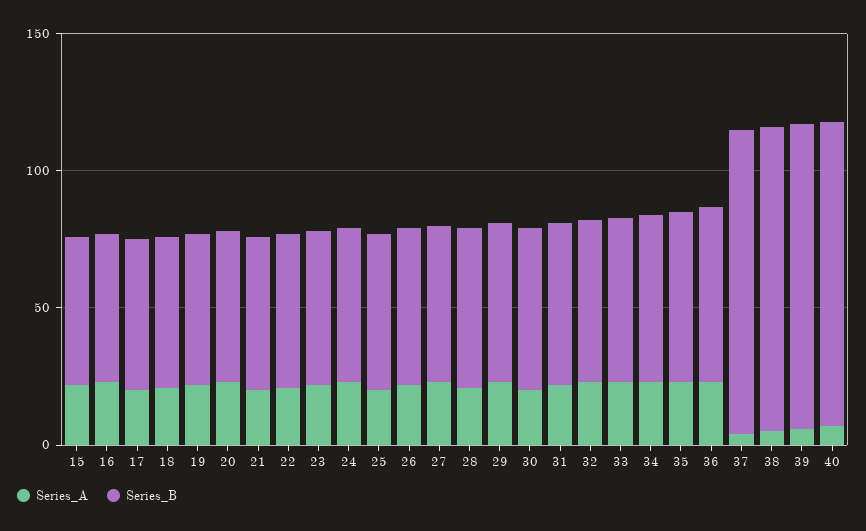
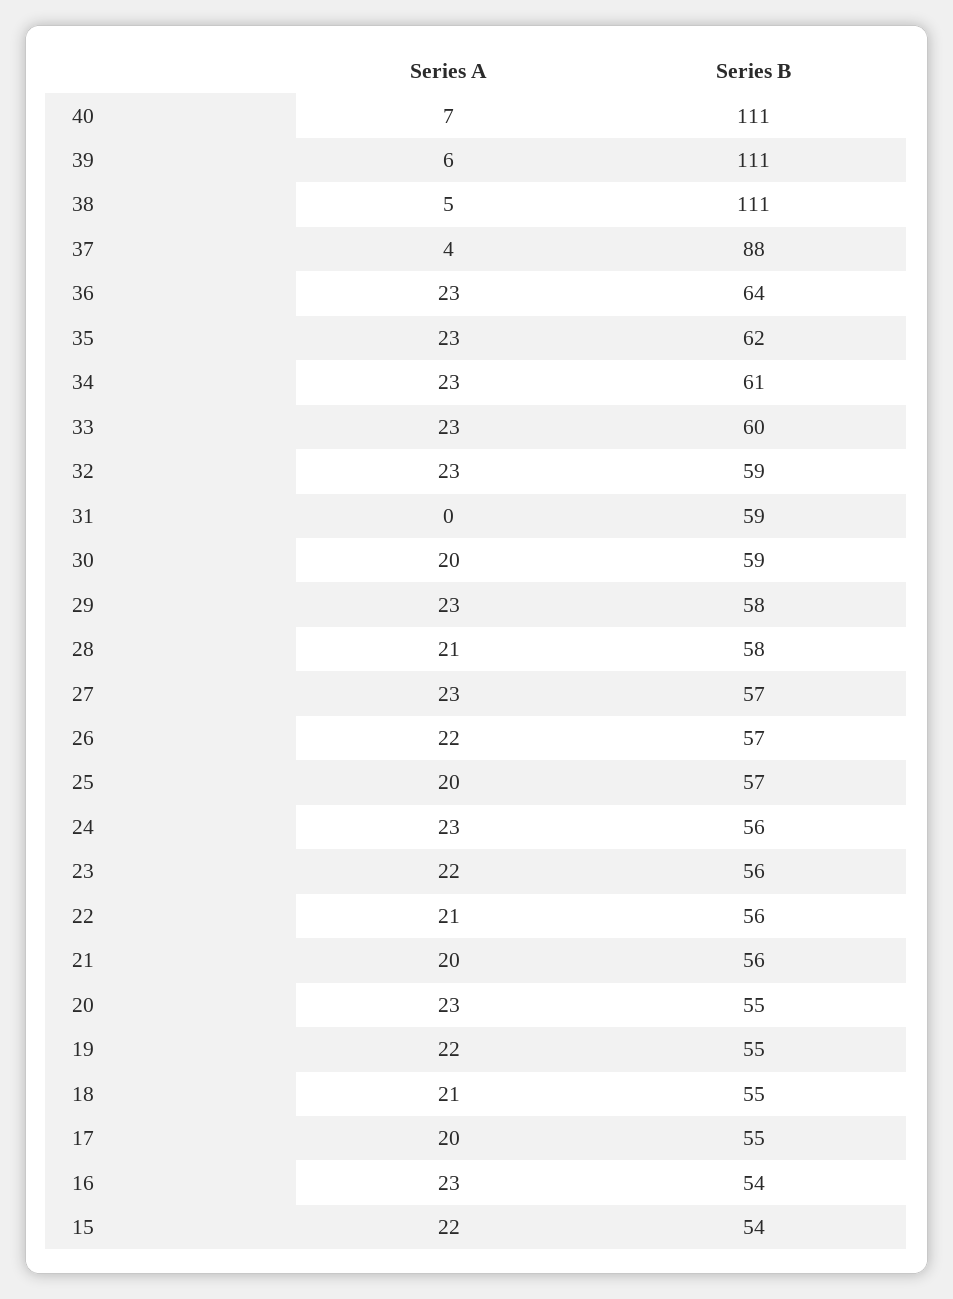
  {
    "Series_A": {
      "15": 22,
      "16": 23,
      "17": 20,
      "18": 21,
      "19": 22,
      "20": 23,
      "21": 20,
      "22": 21,
      "23": 22,
      "24": 23,
      "25": 20,
      "26": 22,
      "27": 23,
      "28": 21,
      "29": 23,
      "30": 20,
-     "31": 20,
+     "31": 0,
      "32": 23,
      "33": 23,
      "34": 23,
      "35": 23,
      "36": 23,
      "37": 4,
      "38": 5,
      "39": 6,
      "40": 7
    },
    "Series_B": {
      "15": 54,
      "16": 54,
      "17": 55,
      "18": 55,
      "19": 55,
      "20": 55,
      "21": 56,
      "22": 56,
      "23": 56,
      "24": 56,
      "25": 57,
      "26": 57,
      "27": 57,
      "28": 58,
      "29": 58,
      "30": 59,
      "31": 59,
      "32": 59,
      "33": 60,
      "34": 61,
      "35": 62,
      "36": 64,
-     "37": 110,
+     "37": 88,
      "38": 111,
      "39": 111,
      "40": 111
    }
  }

